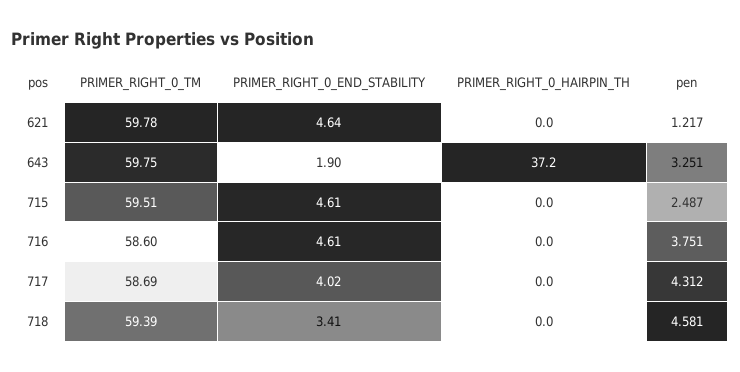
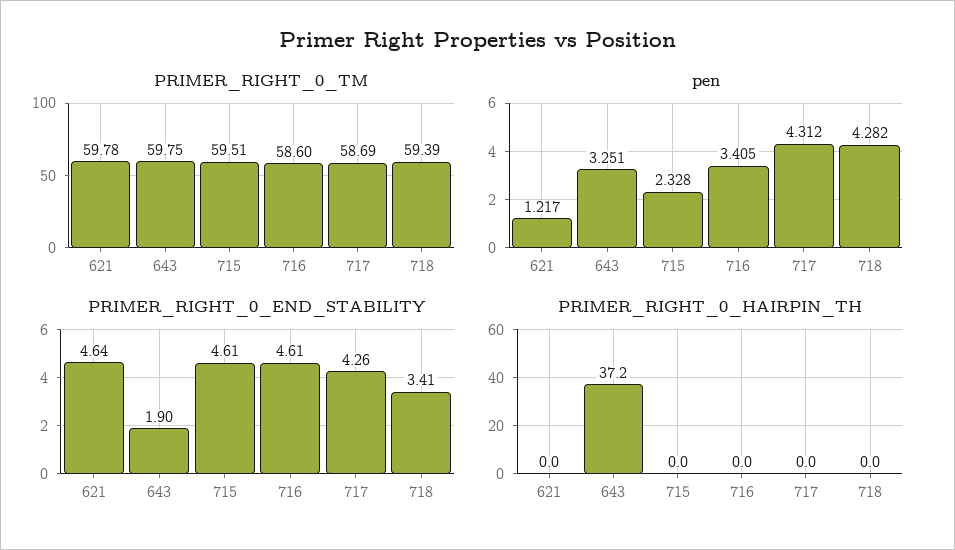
  {
    "PRIMER_RIGHT_0_TM": {
      "621": 59.78,
      "643": 59.75,
      "715": 59.51,
      "716": 58.6,
      "717": 58.69,
      "718": 59.39
    },
    "PRIMER_RIGHT_0_END_STABILITY": {
      "621": 4.64,
      "643": 1.9,
      "715": 4.61,
      "716": 4.61,
-     "717": 4.02,
+     "717": 4.26,
      "718": 3.41
    },
    "PRIMER_RIGHT_0_HAIRPIN_TH": {
      "621": 0,
      "643": 37.2,
      "715": 0,
      "716": 0,
      "717": 0,
      "718": 0
    },
    "pen": {
      "621": 1.217,
      "643": 3.251,
-     "715": 2.487,
+     "715": 2.328,
-     "716": 3.751,
+     "716": 3.405,
      "717": 4.312,
-     "718": 4.581
+     "718": 4.282
    }
  }

